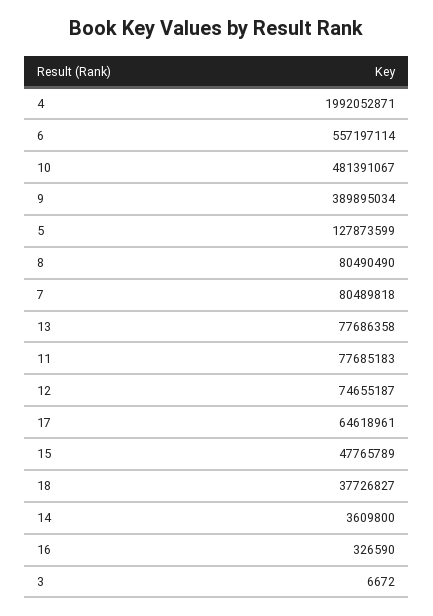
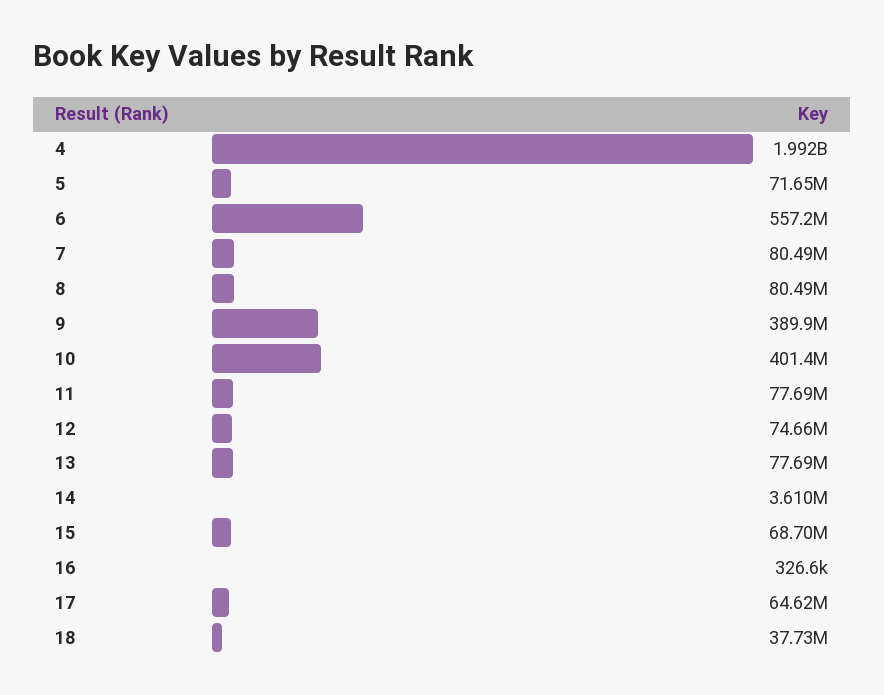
  {
    "4": 1992052871,
    "6": 557197114,
-   "10": 481391067,
+   "10": 401400000,
    "9": 389895034,
-   "5": 127873599,
+   "5": 71650000,
    "8": 80490490,
    "7": 80489818,
    "13": 77686358,
    "11": 77685183,
    "12": 74655187,
    "17": 64618961,
-   "15": 47765789,
+   "15": 68700000,
    "18": 37726827,
    "14": 3609800,
-   "16": 326590,
+   "16": 326590
-   "3": 6672
  }

